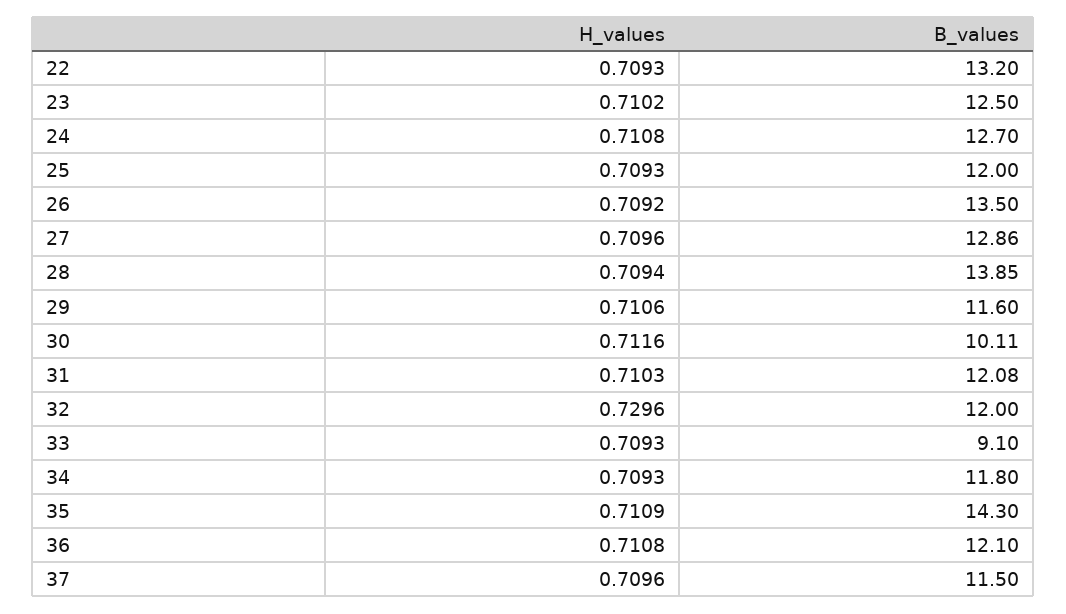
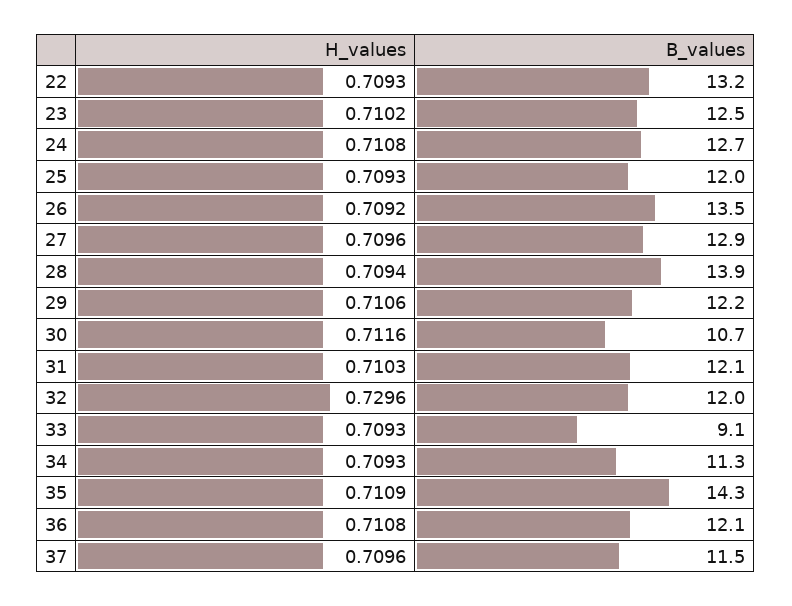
  {
    "H_values": {
      "22": 0.7093,
      "23": 0.7102,
      "24": 0.7108,
      "25": 0.7093,
      "26": 0.7092,
      "27": 0.7096,
      "28": 0.7094,
      "29": 0.7106,
      "30": 0.7116,
      "31": 0.7103,
      "32": 0.7296,
      "33": 0.7093,
      "34": 0.7093,
      "35": 0.7109,
      "36": 0.7108,
      "37": 0.7096
    },
    "B_values": {
      "22": 13.2,
      "23": 12.5,
      "24": 12.7,
      "25": 12,
      "26": 13.5,
      "27": 12.86,
      "28": 13.85,
-     "29": 11.6,
+     "29": 12.2,
-     "30": 10.11,
+     "30": 10.7,
      "31": 12.08,
      "32": 12,
      "33": 9.1,
-     "34": 11.8,
+     "34": 11.3,
      "35": 14.3,
      "36": 12.1,
      "37": 11.5
    }
  }

